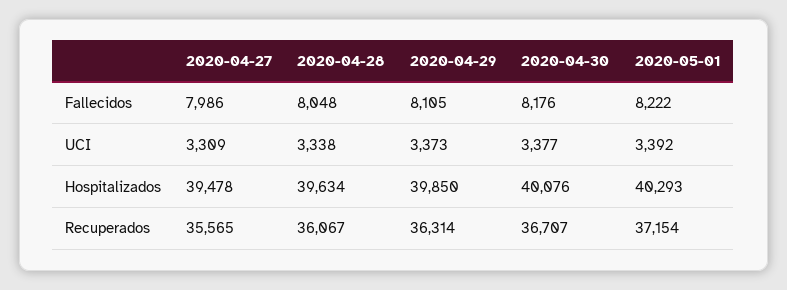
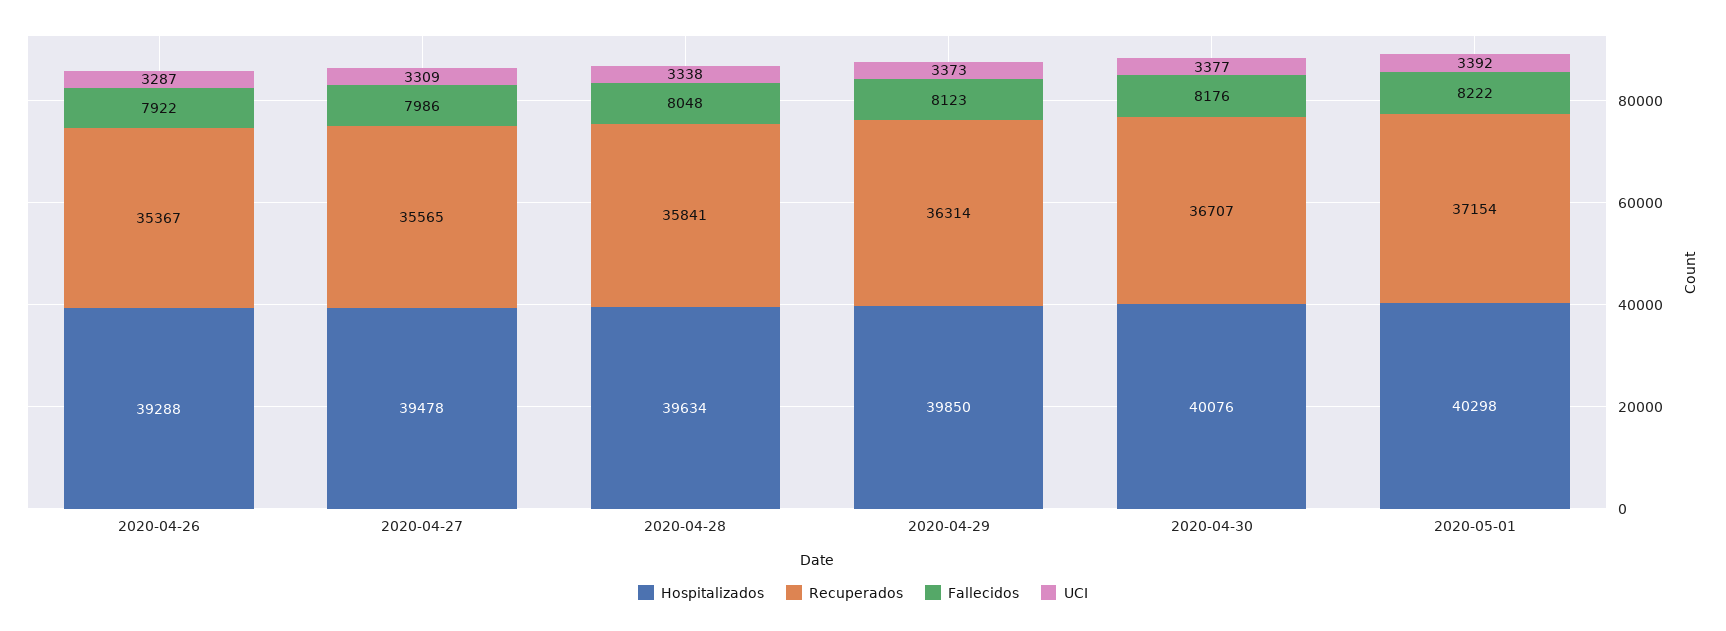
  {
    "Fallecidos": {
      "2020-04-27": 7986,
      "2020-04-28": 8048,
-     "2020-04-29": 8105,
+     "2020-04-29": 8123,
      "2020-04-30": 8176,
-     "2020-05-01": 8222
+     "2020-05-01": 8222,
+     "2020-04-26": 7922
    },
    "UCI": {
      "2020-04-27": 3309,
      "2020-04-28": 3338,
      "2020-04-29": 3373,
      "2020-04-30": 3377,
-     "2020-05-01": 3392
+     "2020-05-01": 3392,
+     "2020-04-26": 3287
    },
    "Hospitalizados": {
      "2020-04-27": 39478,
      "2020-04-28": 39634,
      "2020-04-29": 39850,
      "2020-04-30": 40076,
-     "2020-05-01": 40293
+     "2020-05-01": 40298,
+     "2020-04-26": 39288
    },
    "Recuperados": {
      "2020-04-27": 35565,
-     "2020-04-28": 36067,
+     "2020-04-28": 35841,
      "2020-04-29": 36314,
      "2020-04-30": 36707,
-     "2020-05-01": 37154
+     "2020-05-01": 37154,
+     "2020-04-26": 35367
    }
  }

